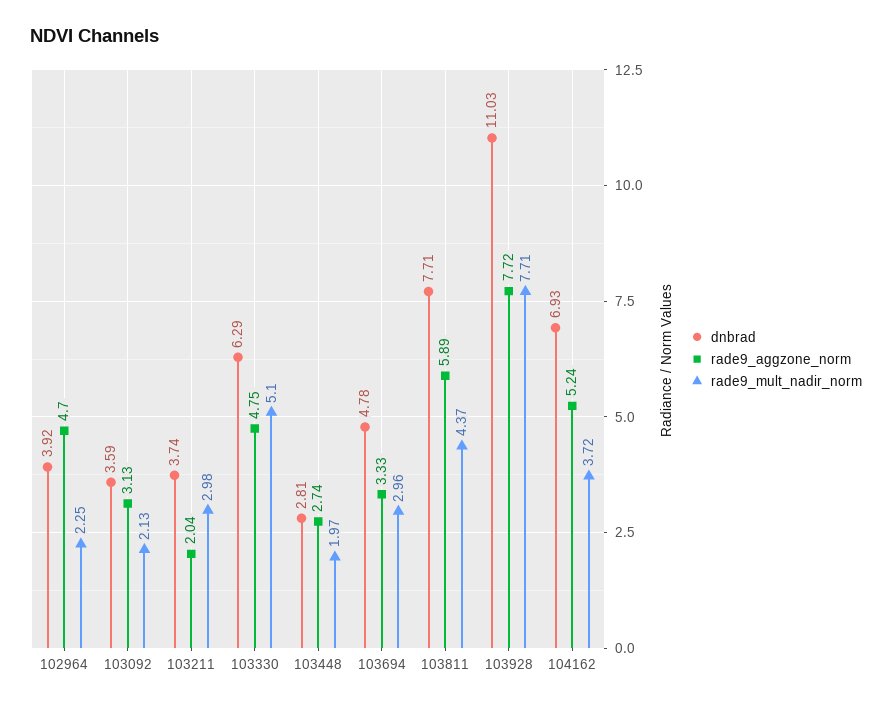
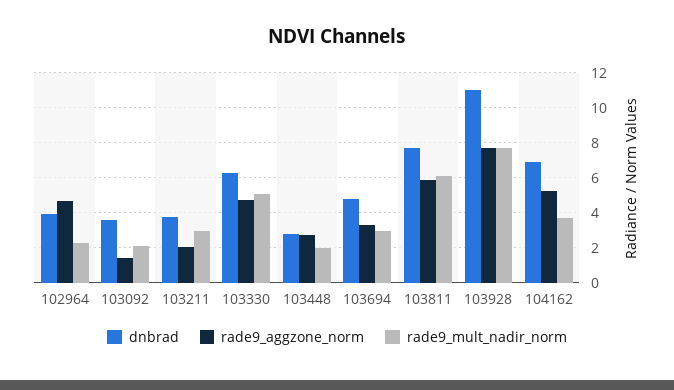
  {
    "dnbrad": {
      "102964": 3.92,
      "103092": 3.59,
      "103211": 3.74,
      "103330": 6.29,
      "103448": 2.81,
      "103694": 4.78,
      "103811": 7.71,
      "103928": 11.03,
      "104162": 6.93
    },
    "rade9_aggzone_norm": {
      "102964": 4.7,
-     "103092": 3.13,
+     "103092": 1.5,
      "103211": 2.04,
      "103330": 4.75,
      "103448": 2.74,
      "103694": 3.33,
      "103811": 5.89,
      "103928": 7.72,
      "104162": 5.24
    },
    "rade9_mult_nadir_norm": {
      "102964": 2.25,
      "103092": 2.13,
      "103211": 2.98,
      "103330": 5.1,
      "103448": 1.97,
      "103694": 2.96,
-     "103811": 4.37,
+     "103811": 6,
      "103928": 7.71,
      "104162": 3.72
    }
  }

